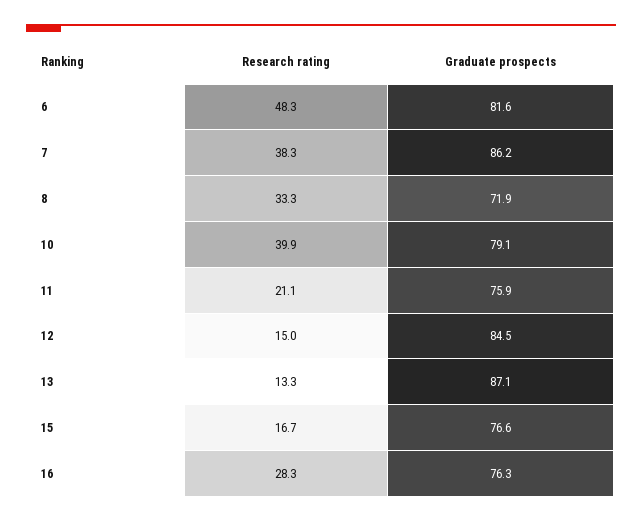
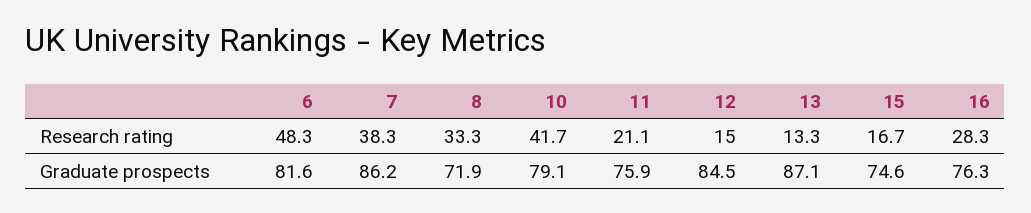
  {
    "Research rating": {
      "6": 48.3,
      "7": 38.3,
      "8": 33.3,
-     "10": 39.9,
+     "10": 41.7,
      "11": 21.1,
      "12": 15,
      "13": 13.3,
      "15": 16.7,
      "16": 28.3
    },
    "Graduate prospects": {
      "6": 81.6,
      "7": 86.2,
      "8": 71.9,
      "10": 79.1,
      "11": 75.9,
      "12": 84.5,
      "13": 87.1,
-     "15": 76.6,
+     "15": 74.6,
      "16": 76.3
    }
  }

